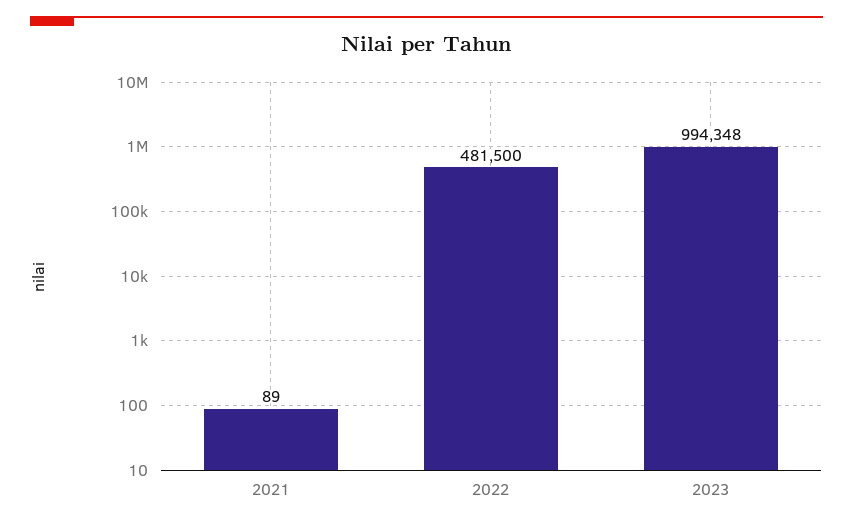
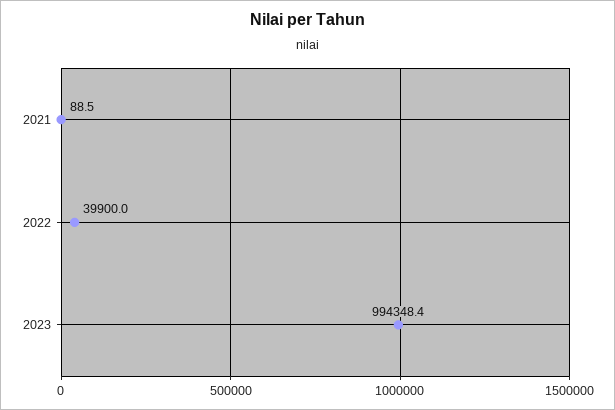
  {
    "2021": 88.5,
-   "2022": 481500,
+   "2022": 39900,
    "2023": 994348.4
  }

